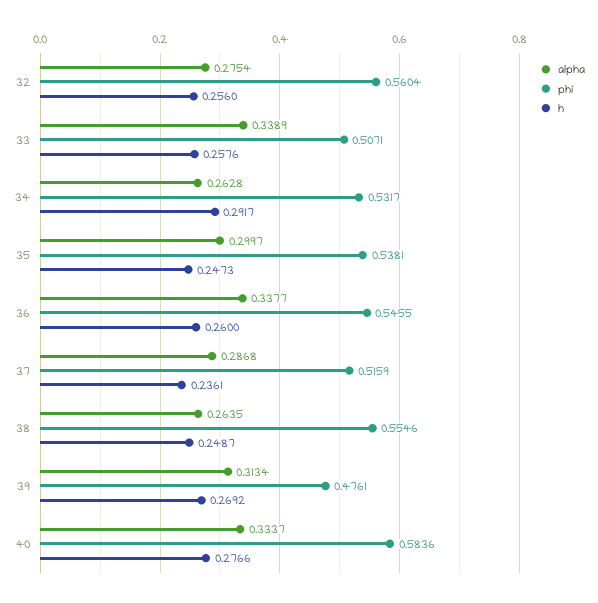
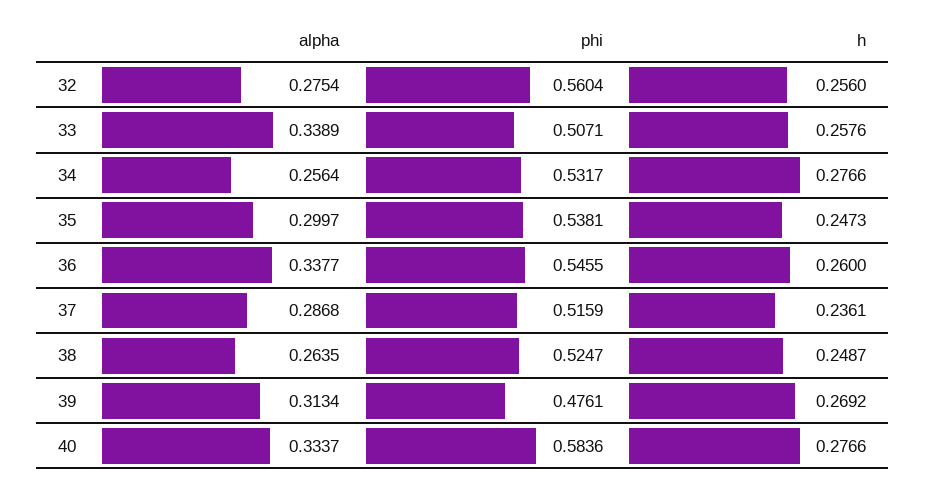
  {
    "alpha": {
      "32": 0.2754,
      "33": 0.3389,
-     "34": 0.2628,
+     "34": 0.2564,
      "35": 0.2997,
      "36": 0.3377,
      "37": 0.2868,
      "38": 0.2635,
      "39": 0.3134,
      "40": 0.3337
    },
    "phi": {
      "32": 0.5604,
      "33": 0.5071,
      "34": 0.5317,
      "35": 0.5381,
      "36": 0.5455,
      "37": 0.5159,
-     "38": 0.5546,
+     "38": 0.5247,
      "39": 0.4761,
      "40": 0.5836
    },
    "h": {
      "32": 0.256,
      "33": 0.2576,
-     "34": 0.2917,
+     "34": 0.2766,
      "35": 0.2473,
      "36": 0.26,
      "37": 0.2361,
      "38": 0.2487,
      "39": 0.2692,
      "40": 0.2766
    }
  }

